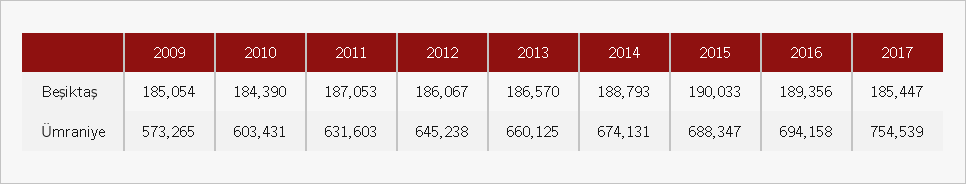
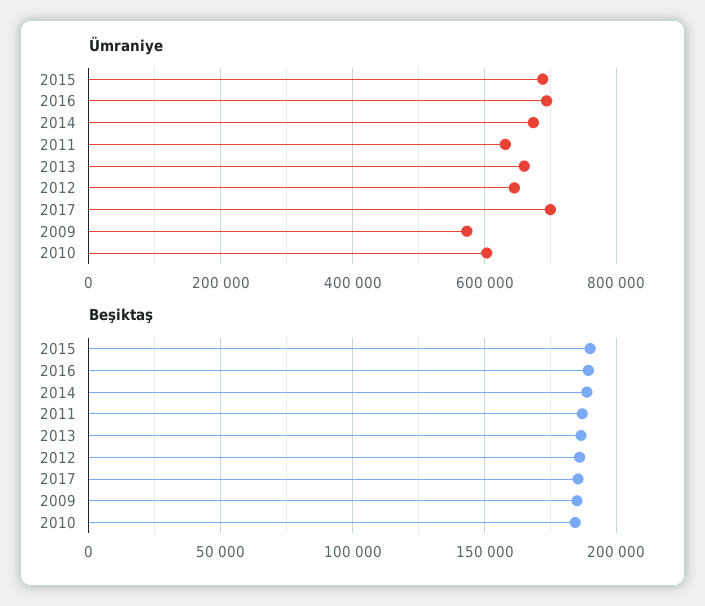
  {
    "Beşiktaş": {
      "2009": 185054,
      "2010": 184390,
      "2011": 187053,
      "2012": 186067,
      "2013": 186570,
      "2014": 188793,
      "2015": 190033,
      "2016": 189356,
      "2017": 185447
    },
    "Ümraniye": {
      "2009": 573265,
      "2010": 603431,
      "2011": 631603,
      "2012": 645238,
      "2013": 660125,
      "2014": 674131,
      "2015": 688347,
      "2016": 694158,
-     "2017": 754539
+     "2017": 700000
    }
  }

